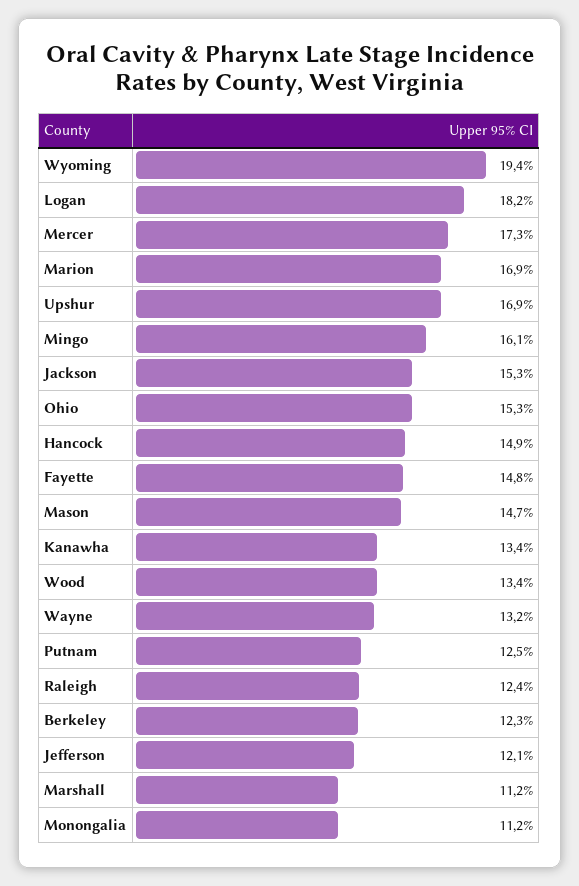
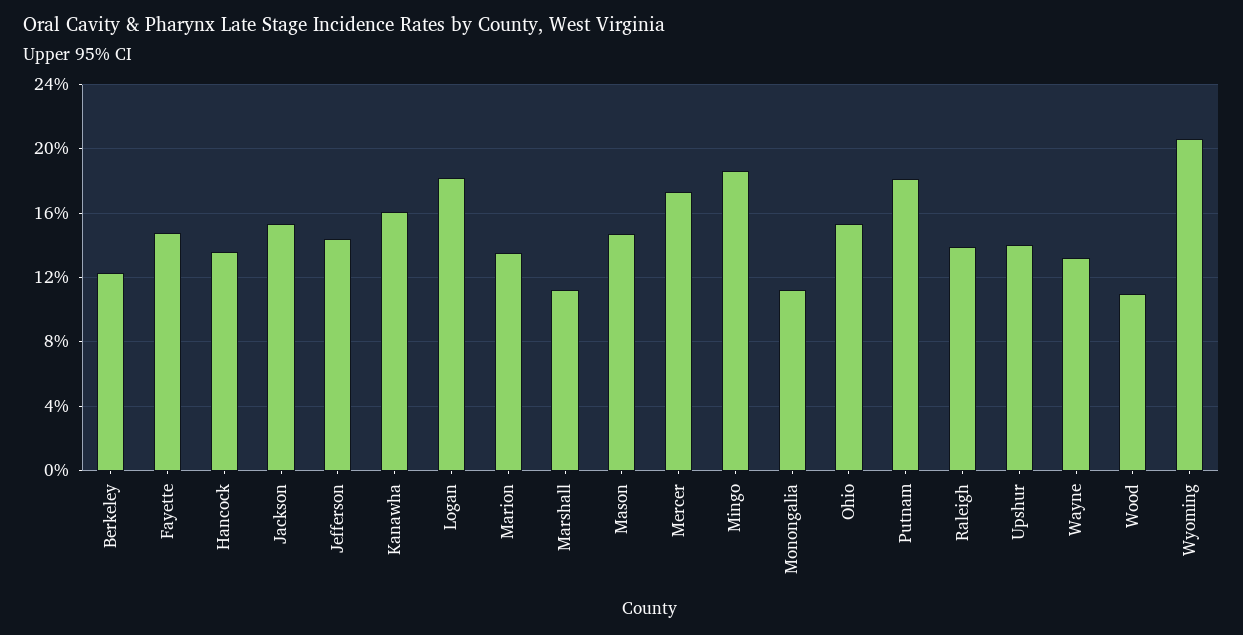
  {
-   "Wyoming": 19.4,
+   "Wyoming": 20.5,
    "Logan": 18.2,
    "Mercer": 17.3,
-   "Marion": 16.9,
+   "Marion": 13.5,
-   "Upshur": 16.9,
+   "Upshur": 14,
-   "Mingo": 16.1,
+   "Mingo": 18.5,
    "Jackson": 15.3,
    "Ohio": 15.3,
-   "Hancock": 14.9,
+   "Hancock": 13.5,
    "Fayette": 14.8,
    "Mason": 14.7,
-   "Kanawha": 13.4,
+   "Kanawha": 16,
-   "Wood": 13.4,
+   "Wood": 11,
    "Wayne": 13.2,
-   "Putnam": 12.5,
+   "Putnam": 18,
-   "Raleigh": 12.4,
+   "Raleigh": 14,
    "Berkeley": 12.3,
-   "Jefferson": 12.1,
+   "Jefferson": 14.5,
    "Marshall": 11.2,
    "Monongalia": 11.2
  }

